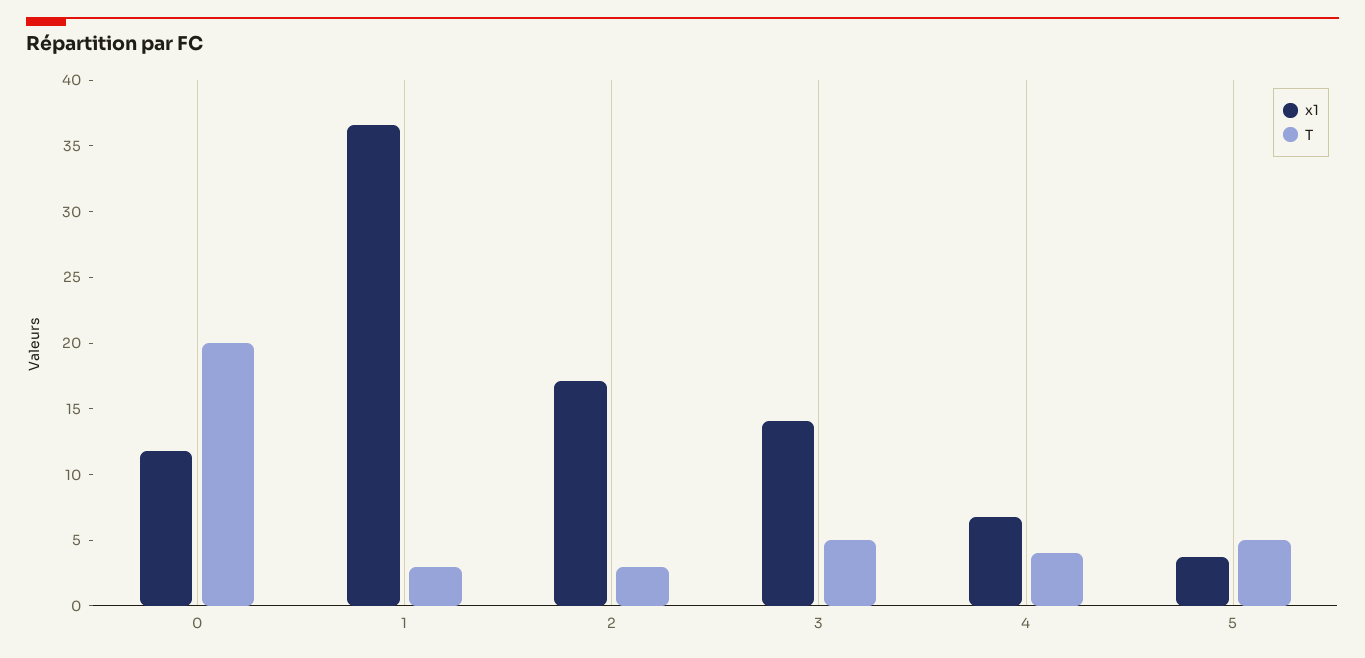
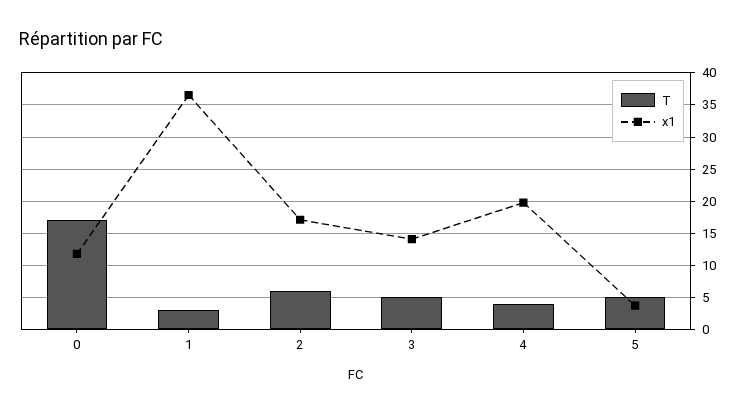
  {
    "x1": {
      "0": 12,
      "1": 37,
      "2": 17,
      "3": 14,
-     "4": 7,
+     "4": 20,
      "5": 4
    },
    "T": {
-     "0": 20,
+     "0": 17,
      "1": 3,
-     "2": 3,
+     "2": 6,
      "3": 5,
      "4": 4,
      "5": 5
    }
  }

